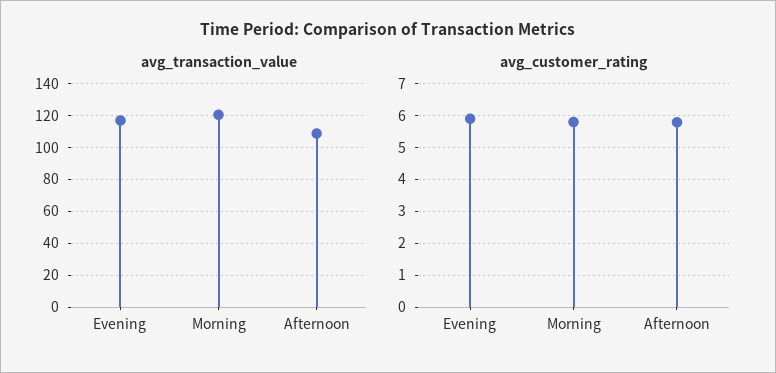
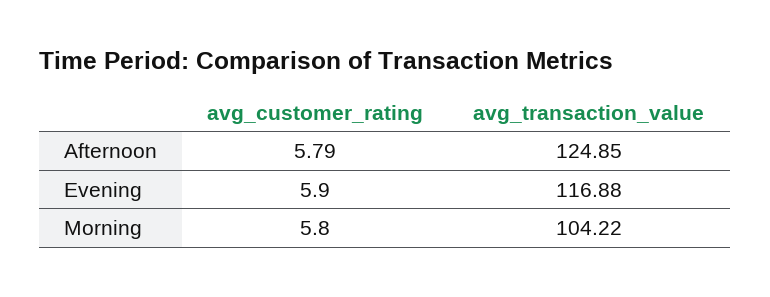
  {
    "avg_transaction_value": {
      "Evening": 116.88,
-     "Morning": 120,
+     "Morning": 104.22,
-     "Afternoon": 110
+     "Afternoon": 124.85
    },
    "avg_customer_rating": {
      "Evening": 5.9,
      "Morning": 5.8,
      "Afternoon": 5.79
    }
  }

